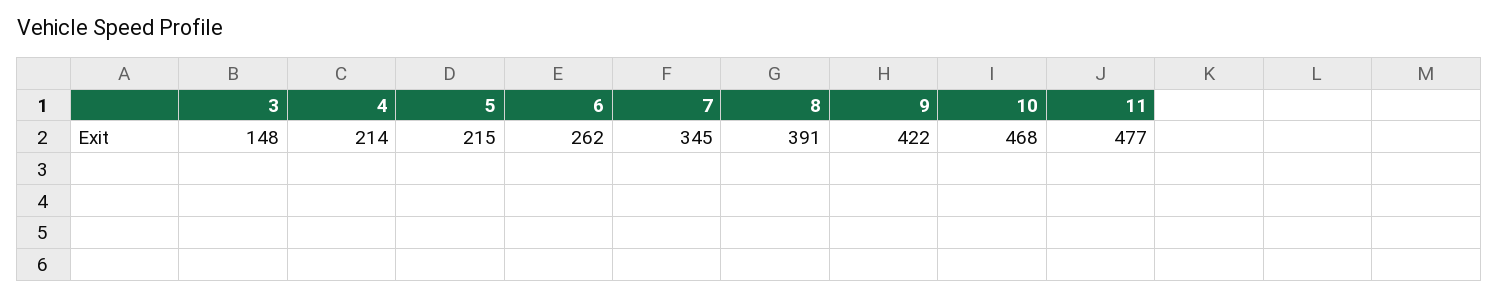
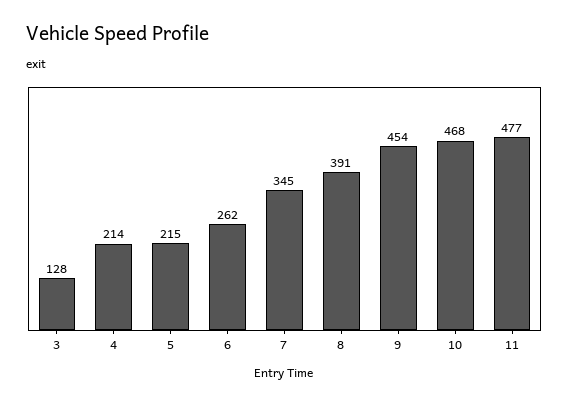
  {
-   "3": 148,
+   "3": 128,
    "4": 214,
    "5": 215,
    "6": 262,
    "7": 345,
    "8": 391,
-   "9": 422,
+   "9": 454,
    "10": 468,
    "11": 477
  }

